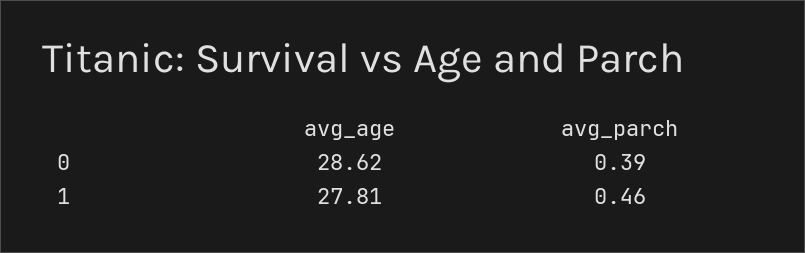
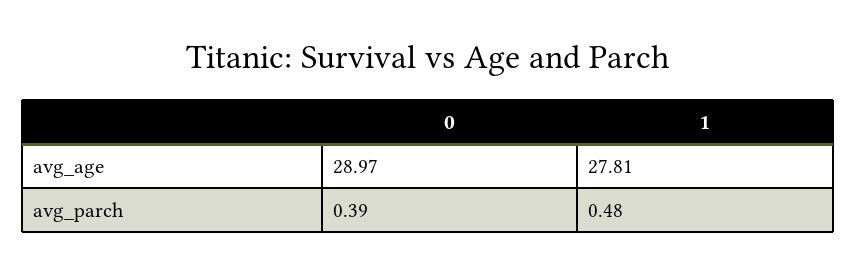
  {
    "avg_age": {
-     "0": 28.62,
+     "0": 28.97,
      "1": 27.81
    },
    "avg_parch": {
      "0": 0.39,
-     "1": 0.46
+     "1": 0.48
    }
  }

